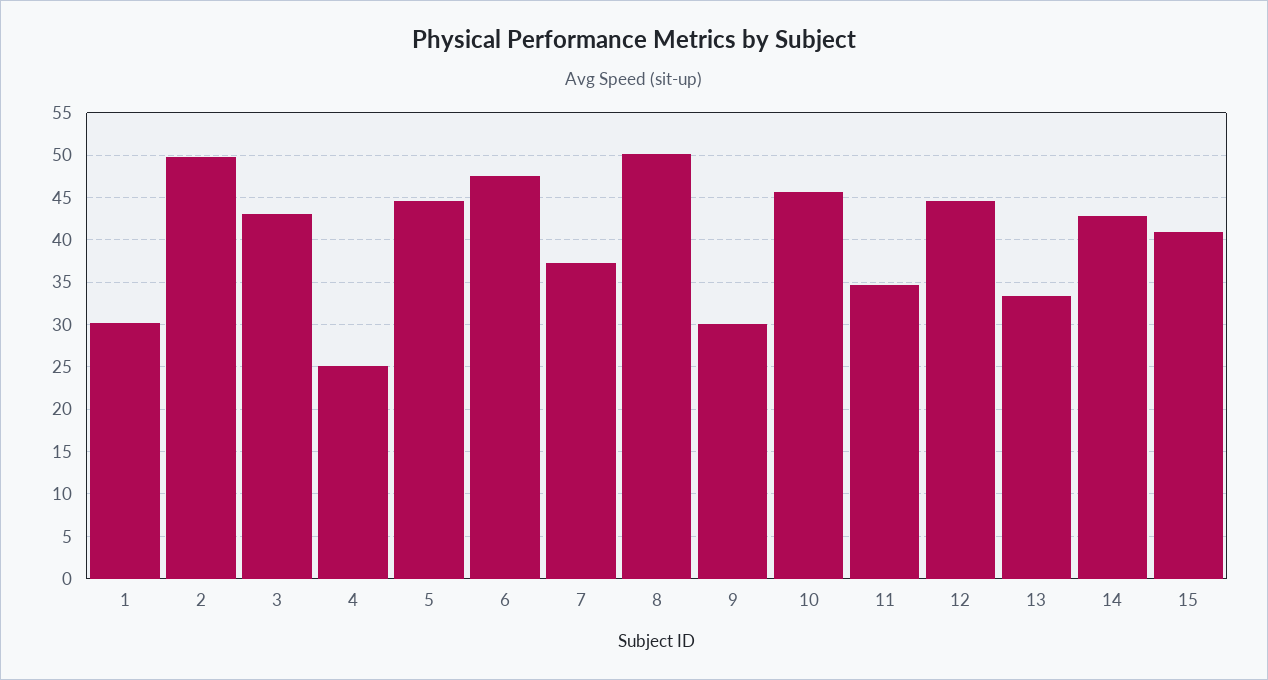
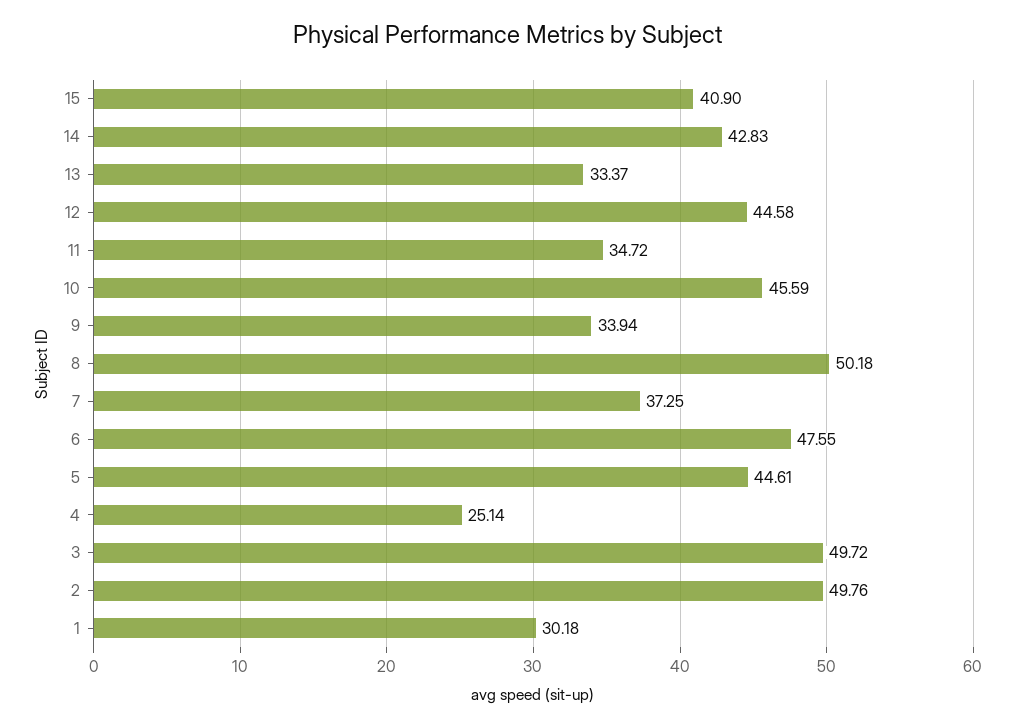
  {
    "1": 30.18,
    "2": 49.76,
-   "3": 43,
+   "3": 49.72,
    "4": 25.14,
    "5": 44.61,
    "6": 47.55,
    "7": 37.25,
    "8": 50.18,
-   "9": 30,
+   "9": 33.94,
    "10": 45.59,
    "11": 34.72,
    "12": 44.58,
    "13": 33.37,
    "14": 42.83,
    "15": 40.9
  }

